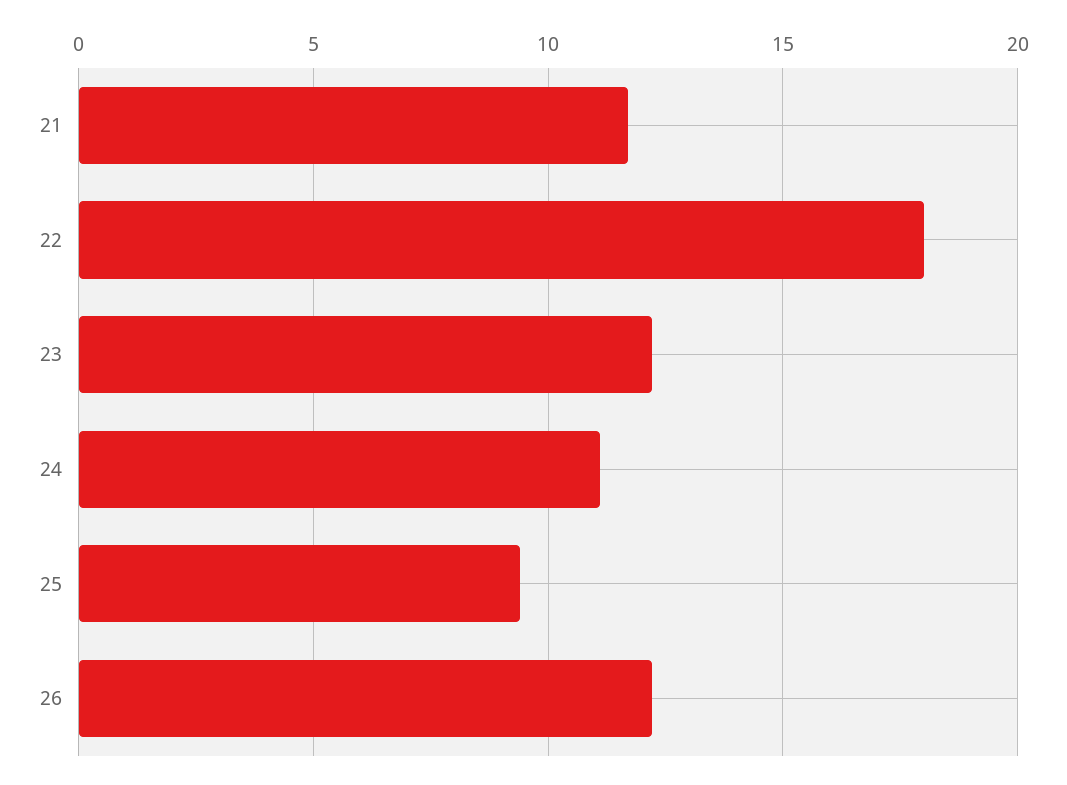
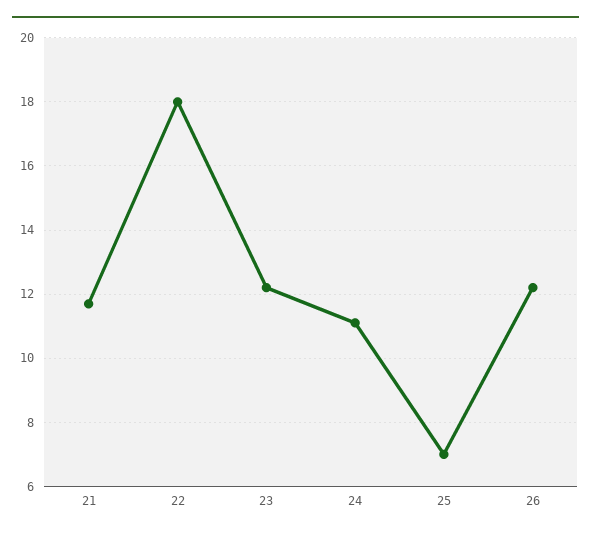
  {
    "21": 11.5,
    "22": 18,
    "23": 12,
    "24": 11,
-   "25": 9.5,
+   "25": 7,
    "26": 12
  }

